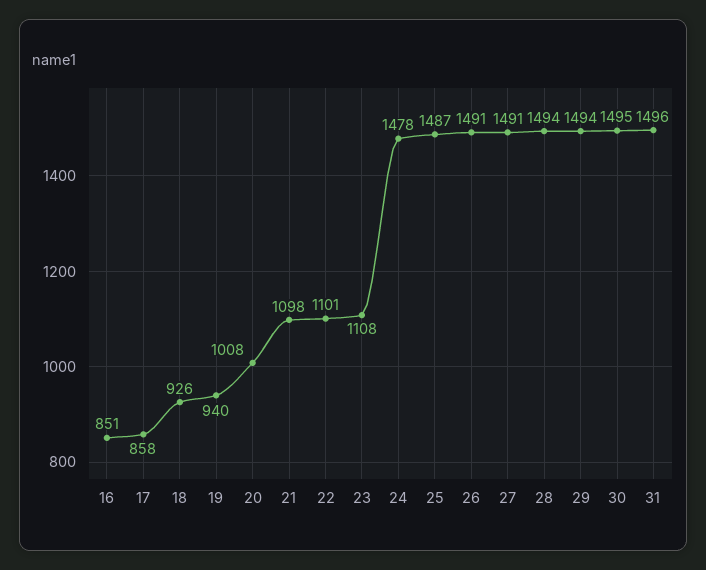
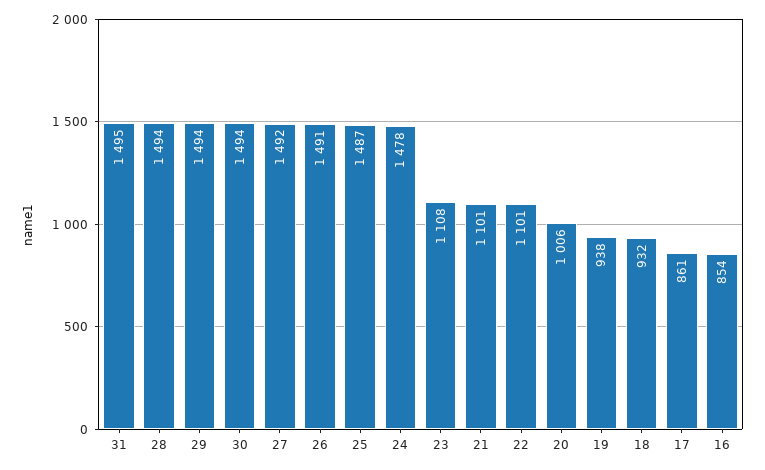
  {
-   "16": 851,
+   "16": 854,
-   "17": 858,
+   "17": 861,
-   "18": 926,
+   "18": 932,
-   "19": 940,
+   "19": 938,
-   "20": 1008,
+   "20": 1006,
-   "21": 1098,
+   "21": 1101,
    "22": 1101,
    "23": 1108,
    "24": 1478,
    "25": 1487,
    "26": 1491,
-   "27": 1491,
+   "27": 1492,
    "28": 1494,
    "29": 1494,
-   "30": 1495,
+   "30": 1494,
-   "31": 1496
+   "31": 1495
  }

